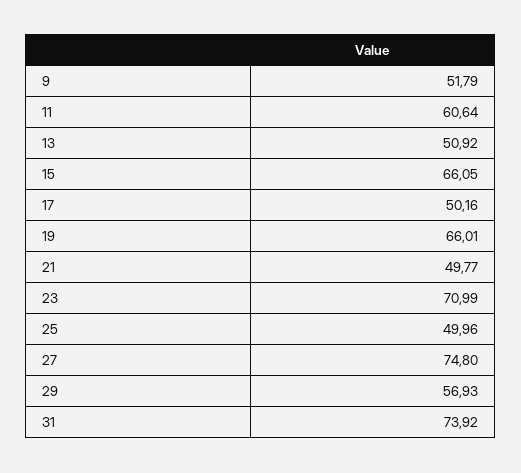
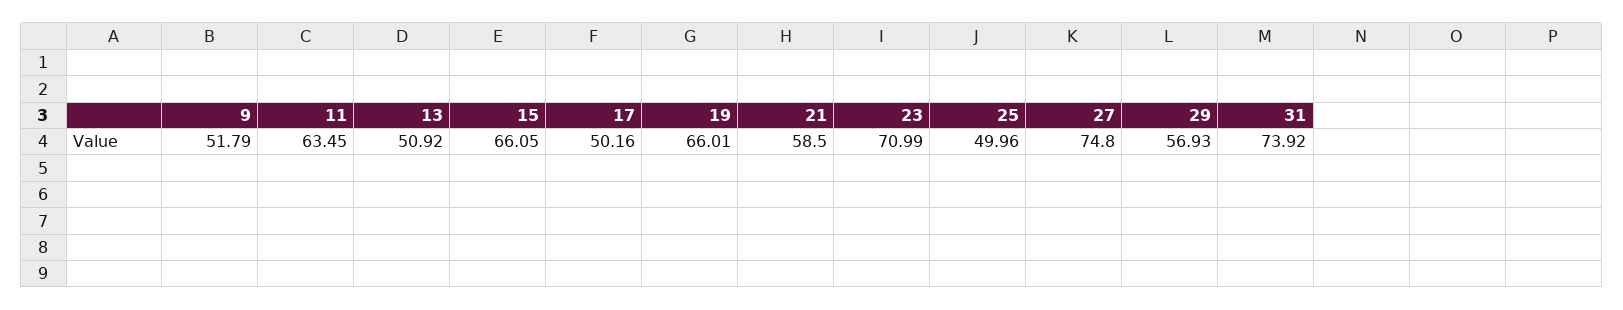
  {
    "9": 51.79,
-   "11": 60.64,
+   "11": 63.45,
    "13": 50.92,
    "15": 66.05,
    "17": 50.16,
    "19": 66.01,
-   "21": 49.77,
+   "21": 58.5,
    "23": 70.99,
    "25": 49.96,
    "27": 74.8,
    "29": 56.93,
    "31": 73.92
  }

